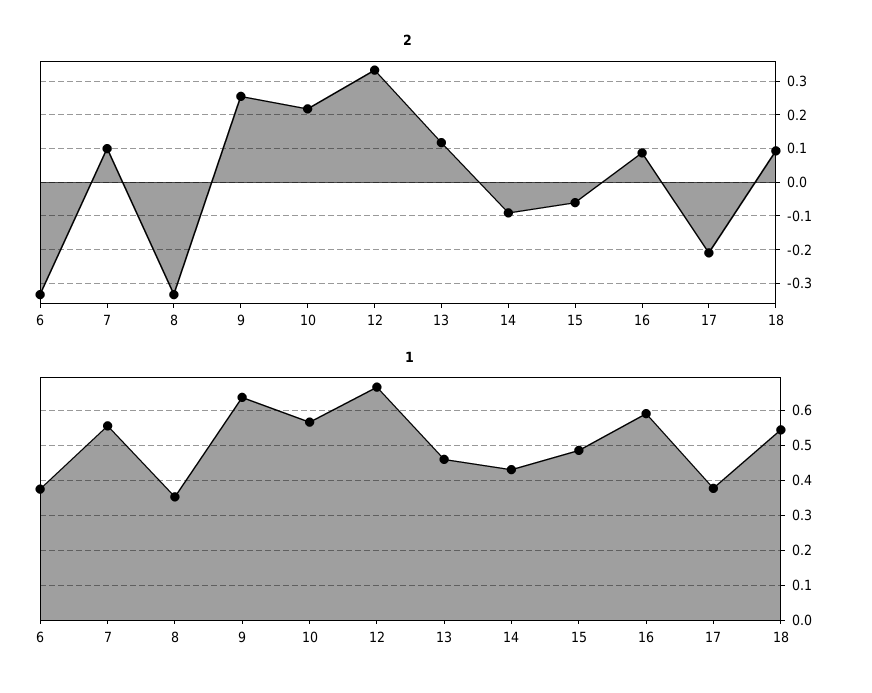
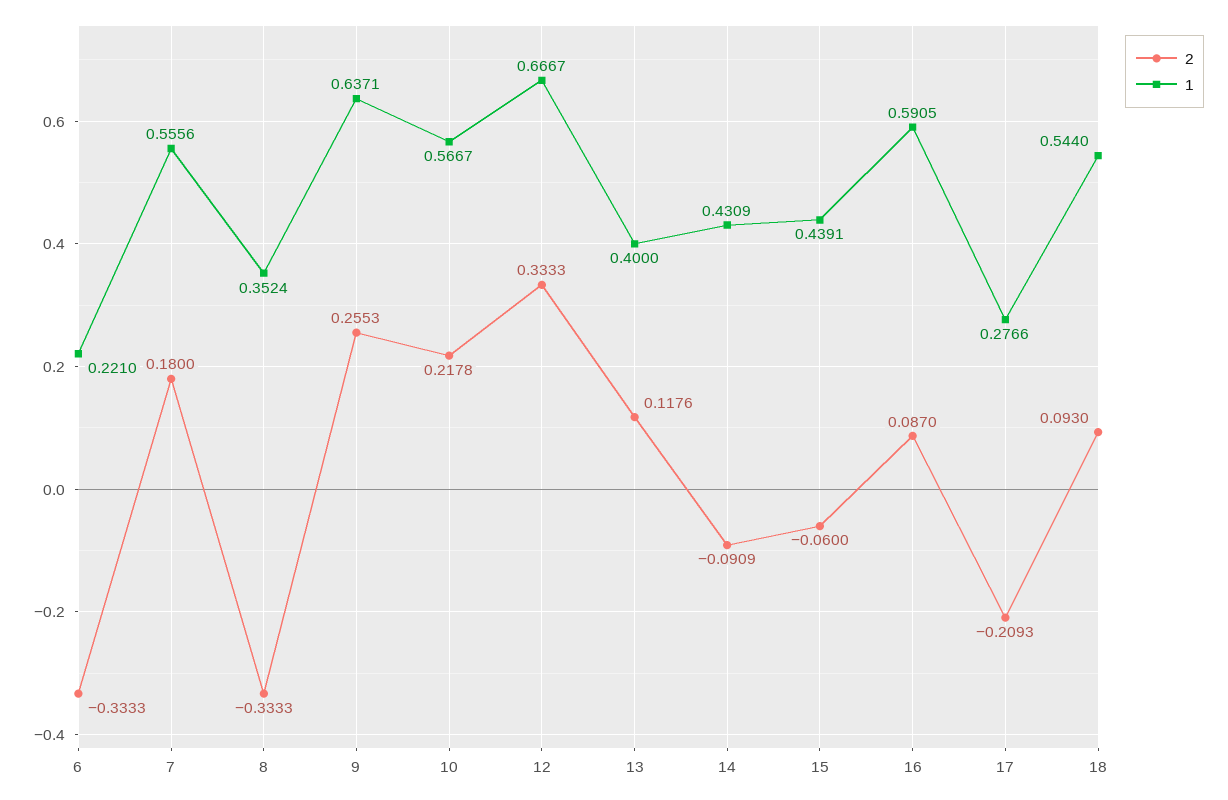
  {
    "2": {
      "6": -0.3333,
-     "7": 0.1,
+     "7": 0.18,
      "8": -0.3333,
      "9": 0.2553,
      "10": 0.2178,
      "12": 0.3333,
      "13": 0.1176,
      "14": -0.0909,
      "15": -0.06,
      "16": 0.087,
      "17": -0.2093,
      "18": 0.093
    },
    "1": {
-     "6": 0.38,
+     "6": 0.221,
      "7": 0.5556,
      "8": 0.3524,
      "9": 0.6371,
      "10": 0.5667,
      "12": 0.6667,
-     "13": 0.46,
+     "13": 0.4,
      "14": 0.4309,
-     "15": 0.48,
+     "15": 0.4391,
      "16": 0.5905,
-     "17": 0.38,
+     "17": 0.2766,
      "18": 0.544
    }
  }

